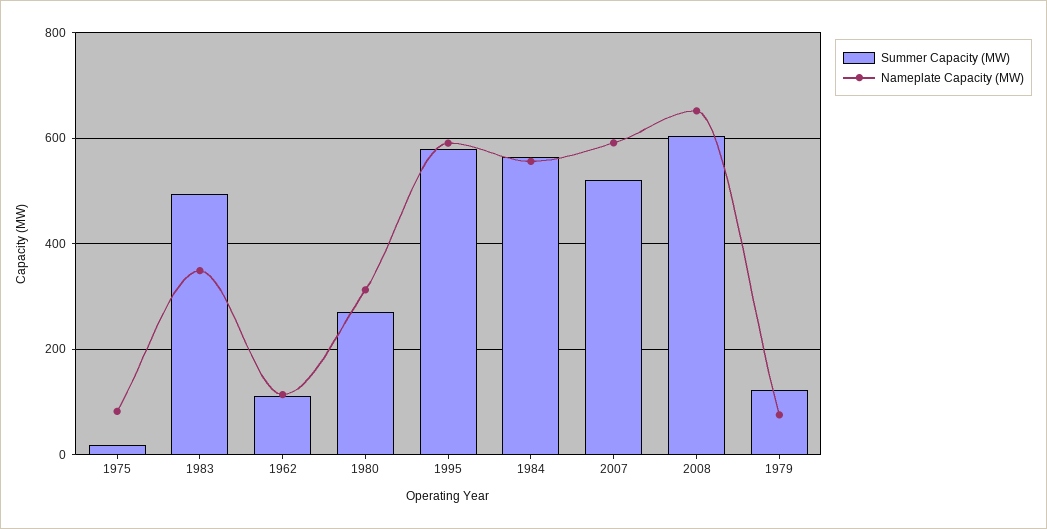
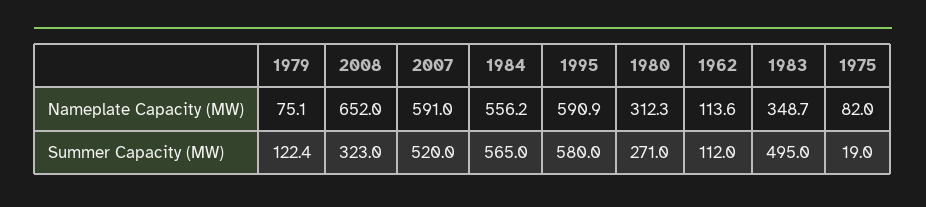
  {
    "Summer Capacity (MW)": {
      "1975": 19,
      "1983": 495,
      "1962": 112,
      "1980": 271,
      "1995": 580,
      "1984": 565,
      "2007": 520,
-     "2008": 600,
+     "2008": 323,
      "1979": 122.4
    },
    "Nameplate Capacity (MW)": {
      "1975": 82,
      "1983": 348.7,
      "1962": 113.6,
      "1980": 312.3,
      "1995": 590.9,
      "1984": 556.2,
      "2007": 591,
      "2008": 652,
      "1979": 75.1
    }
  }

